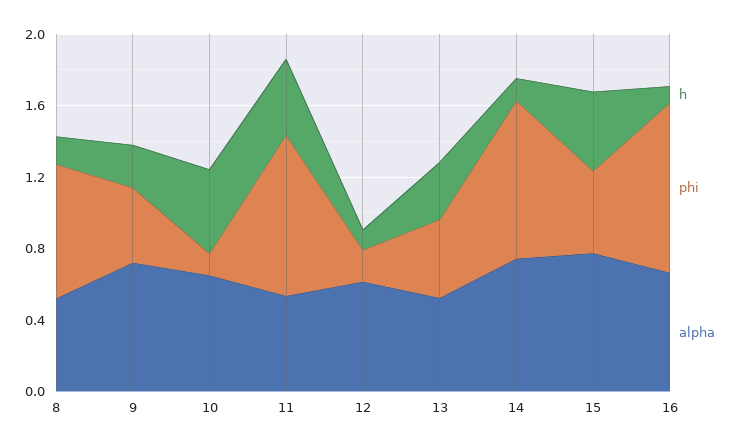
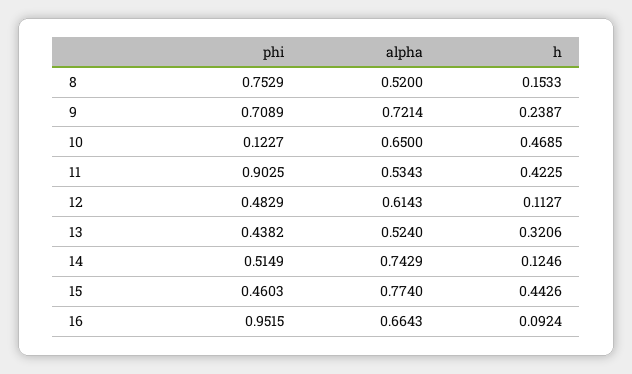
  {
    "h": {
      "8": 0.1533,
      "9": 0.2387,
      "10": 0.4685,
      "11": 0.4225,
      "12": 0.1127,
      "13": 0.3206,
      "14": 0.1246,
      "15": 0.4426,
      "16": 0.0924
    },
    "phi": {
      "8": 0.7529,
-     "9": 0.4,
+     "9": 0.7089,
      "10": 0.1227,
      "11": 0.9025,
-     "12": 0.2,
+     "12": 0.4829,
      "13": 0.4382,
-     "14": 0.9,
+     "14": 0.5149,
      "15": 0.4603,
      "16": 0.9515
    },
    "alpha": {
      "8": 0.52,
      "9": 0.7214,
      "10": 0.65,
      "11": 0.5343,
      "12": 0.6143,
      "13": 0.524,
      "14": 0.7429,
      "15": 0.774,
      "16": 0.6643
    }
  }

